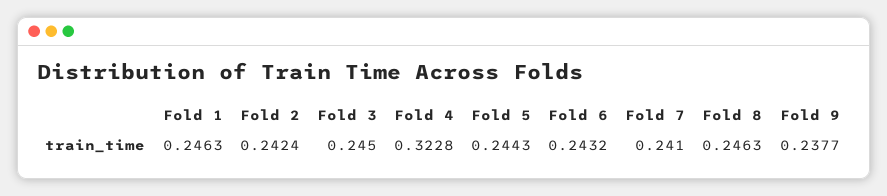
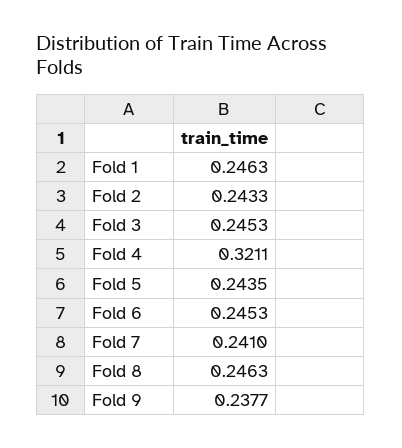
  {
    "Fold 1": 0.2463,
-   "Fold 2": 0.2424,
+   "Fold 2": 0.2433,
-   "Fold 3": 0.245,
+   "Fold 3": 0.2453,
-   "Fold 4": 0.3228,
+   "Fold 4": 0.3211,
-   "Fold 5": 0.2443,
+   "Fold 5": 0.2435,
-   "Fold 6": 0.2432,
+   "Fold 6": 0.2453,
    "Fold 7": 0.241,
    "Fold 8": 0.2463,
    "Fold 9": 0.2377
  }

